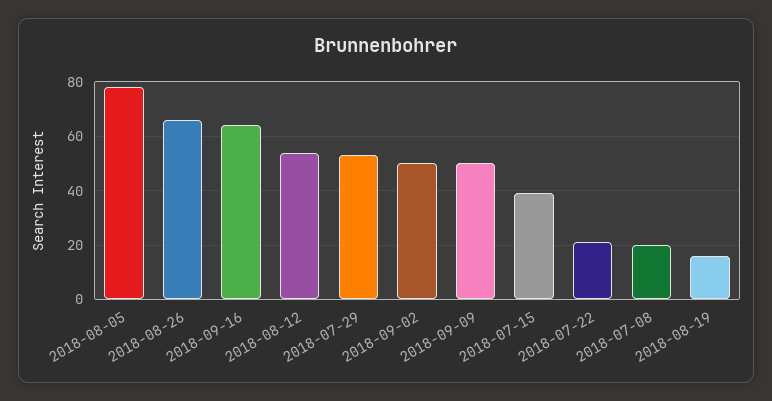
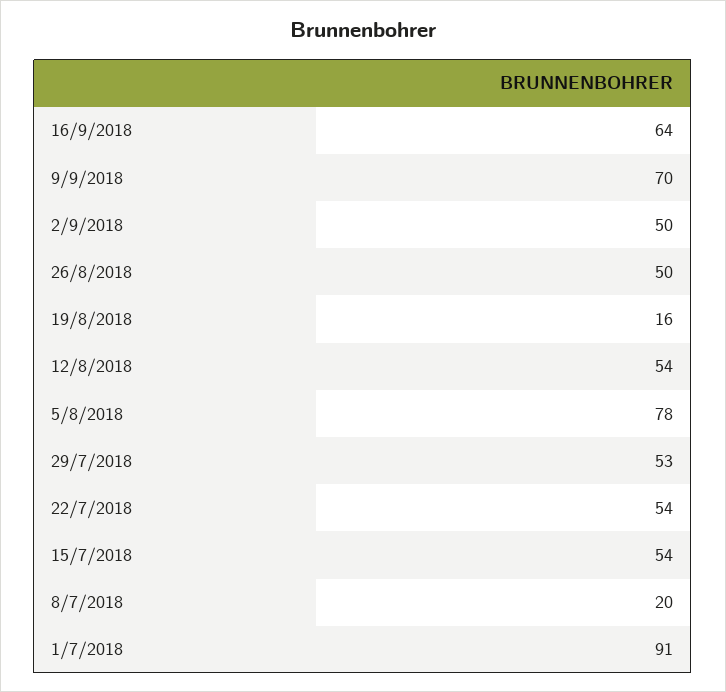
  {
    "2018-08-05": 78,
-   "2018-08-26": 65,
+   "2018-08-26": 50,
    "2018-09-16": 64,
    "2018-08-12": 54,
    "2018-07-29": 53,
    "2018-09-02": 50,
-   "2018-09-09": 50,
+   "2018-09-09": 70,
-   "2018-07-15": 40,
+   "2018-07-15": 54,
-   "2018-07-22": 20,
+   "2018-07-22": 54,
    "2018-07-08": 20,
-   "2018-08-19": 16
+   "2018-08-19": 16,
+   "1/7/2018": 91
  }

